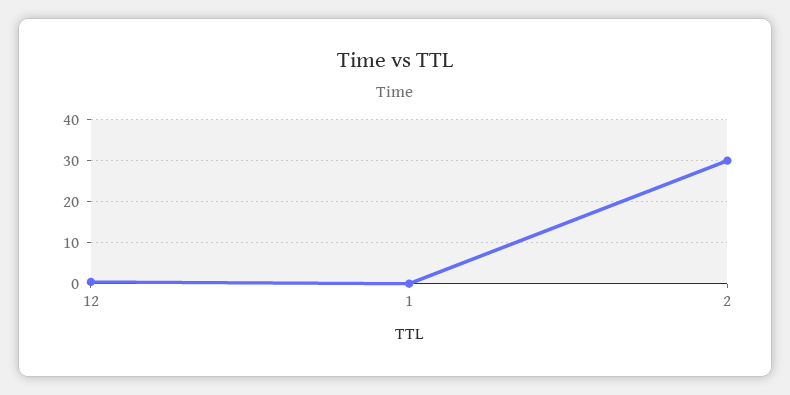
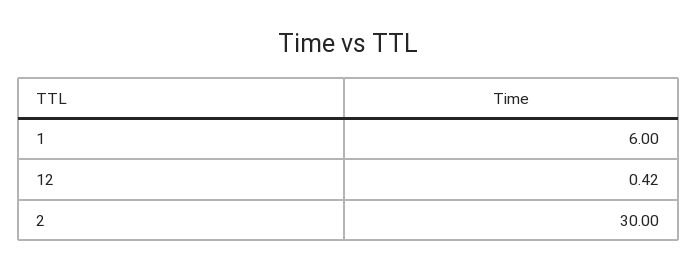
  {
    "12": 0.42,
-   "1": 0,
+   "1": 6,
    "2": 30
  }

